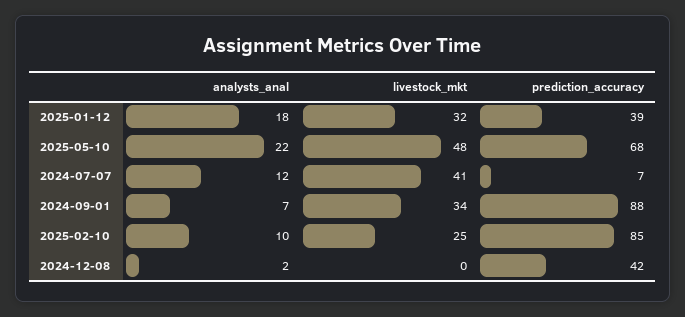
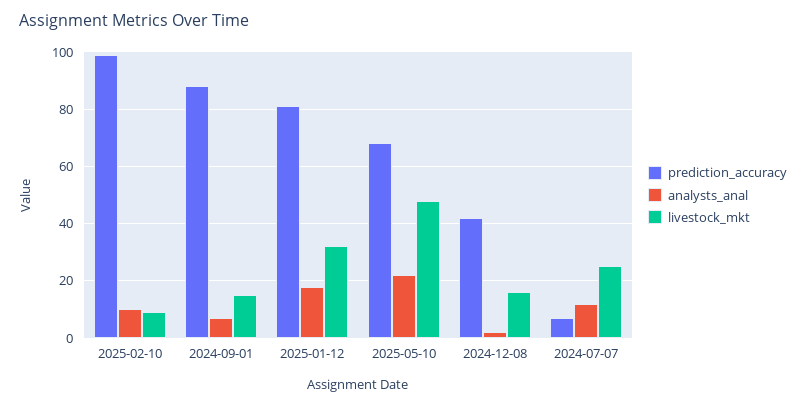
  {
    "analysts_anal": {
      "2025-01-12": 18,
      "2025-05-10": 22,
      "2024-07-07": 12,
      "2024-09-01": 7,
      "2025-02-10": 10,
      "2024-12-08": 2
    },
    "livestock_mkt": {
      "2025-01-12": 32,
      "2025-05-10": 48,
-     "2024-07-07": 41,
+     "2024-07-07": 25,
-     "2024-09-01": 34,
+     "2024-09-01": 15,
-     "2025-02-10": 25,
+     "2025-02-10": 10,
-     "2024-12-08": 0
+     "2024-12-08": 15
    },
    "prediction_accuracy": {
-     "2025-01-12": 39,
+     "2025-01-12": 80,
      "2025-05-10": 68,
      "2024-07-07": 7,
      "2024-09-01": 88,
-     "2025-02-10": 85,
+     "2025-02-10": 100,
      "2024-12-08": 42
    }
  }

